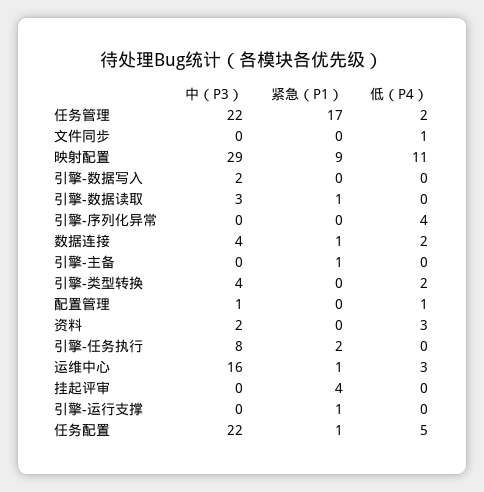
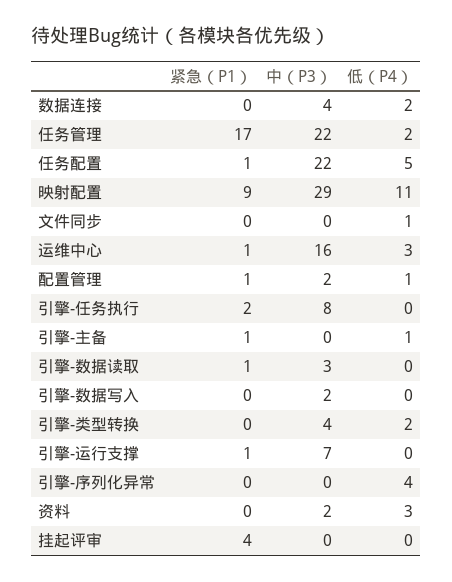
  {
    "中（P3）": {
      "任务管理": 22,
      "文件同步": 0,
      "映射配置": 29,
      "引擎-数据写入": 2,
      "引擎-数据读取": 3,
      "引擎-序列化异常": 0,
      "数据连接": 4,
      "引擎-主备": 0,
      "引擎-类型转换": 4,
-     "配置管理": 1,
+     "配置管理": 2,
      "资料": 2,
      "引擎-任务执行": 8,
      "运维中心": 16,
      "挂起评审": 0,
-     "引擎-运行支撑": 0,
+     "引擎-运行支撑": 7,
      "任务配置": 22
    },
    "紧急（P1）": {
      "任务管理": 17,
      "文件同步": 0,
      "映射配置": 9,
      "引擎-数据写入": 0,
      "引擎-数据读取": 1,
      "引擎-序列化异常": 0,
-     "数据连接": 1,
+     "数据连接": 0,
      "引擎-主备": 1,
      "引擎-类型转换": 0,
-     "配置管理": 0,
+     "配置管理": 1,
      "资料": 0,
      "引擎-任务执行": 2,
      "运维中心": 1,
      "挂起评审": 4,
      "引擎-运行支撑": 1,
      "任务配置": 1
    },
    "低（P4）": {
      "任务管理": 2,
      "文件同步": 1,
      "映射配置": 11,
      "引擎-数据写入": 0,
      "引擎-数据读取": 0,
      "引擎-序列化异常": 4,
      "数据连接": 2,
-     "引擎-主备": 0,
+     "引擎-主备": 1,
      "引擎-类型转换": 2,
      "配置管理": 1,
      "资料": 3,
      "引擎-任务执行": 0,
      "运维中心": 3,
      "挂起评审": 0,
      "引擎-运行支撑": 0,
      "任务配置": 5
    }
  }

